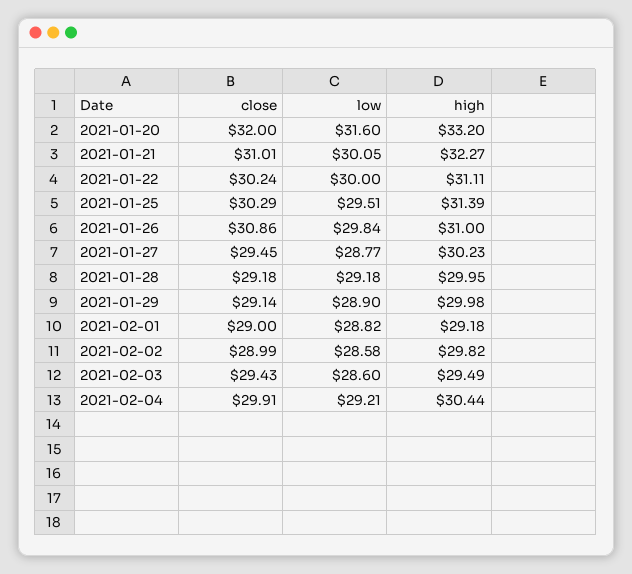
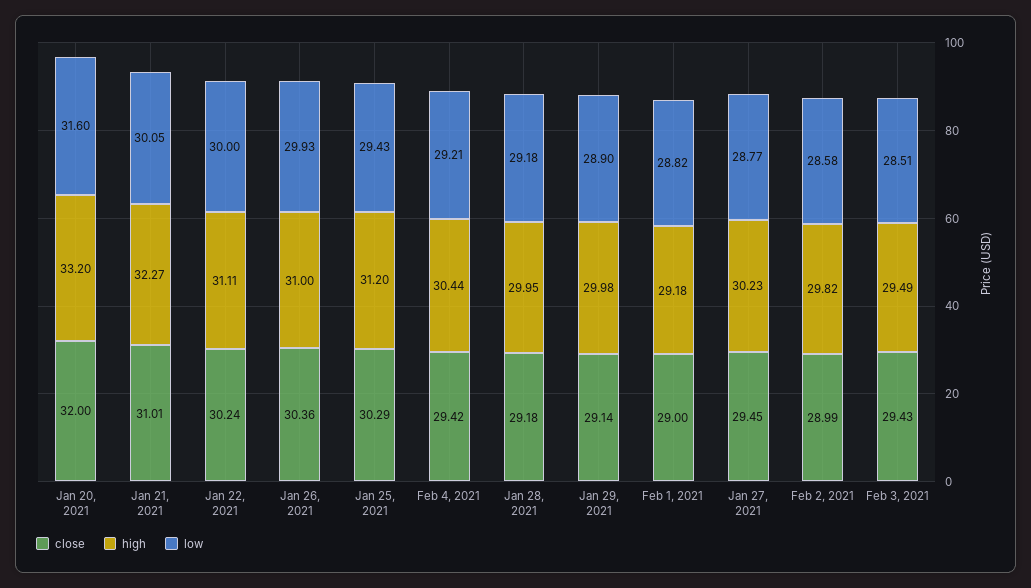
  {
    "close": {
      "2021-01-20": 32,
      "2021-01-21": 31.01,
      "2021-01-22": 30.24,
      "2021-01-25": 30.29,
-     "2021-01-26": 30.86,
+     "2021-01-26": 30.36,
      "2021-01-27": 29.45,
      "2021-01-28": 29.18,
      "2021-01-29": 29.14,
      "2021-02-01": 29,
      "2021-02-02": 28.99,
      "2021-02-03": 29.43,
-     "2021-02-04": 29.91
+     "2021-02-04": 29.42
    },
    "low": {
      "2021-01-20": 31.6,
      "2021-01-21": 30.05,
      "2021-01-22": 30,
-     "2021-01-25": 29.51,
+     "2021-01-25": 29.43,
-     "2021-01-26": 29.84,
+     "2021-01-26": 29.93,
      "2021-01-27": 28.77,
      "2021-01-28": 29.18,
      "2021-01-29": 28.9,
      "2021-02-01": 28.82,
      "2021-02-02": 28.58,
-     "2021-02-03": 28.6,
+     "2021-02-03": 28.51,
      "2021-02-04": 29.21
    },
    "high": {
      "2021-01-20": 33.2,
      "2021-01-21": 32.27,
      "2021-01-22": 31.11,
-     "2021-01-25": 31.39,
+     "2021-01-25": 31.2,
      "2021-01-26": 31,
      "2021-01-27": 30.23,
      "2021-01-28": 29.95,
      "2021-01-29": 29.98,
      "2021-02-01": 29.18,
      "2021-02-02": 29.82,
      "2021-02-03": 29.49,
      "2021-02-04": 30.44
    }
  }

